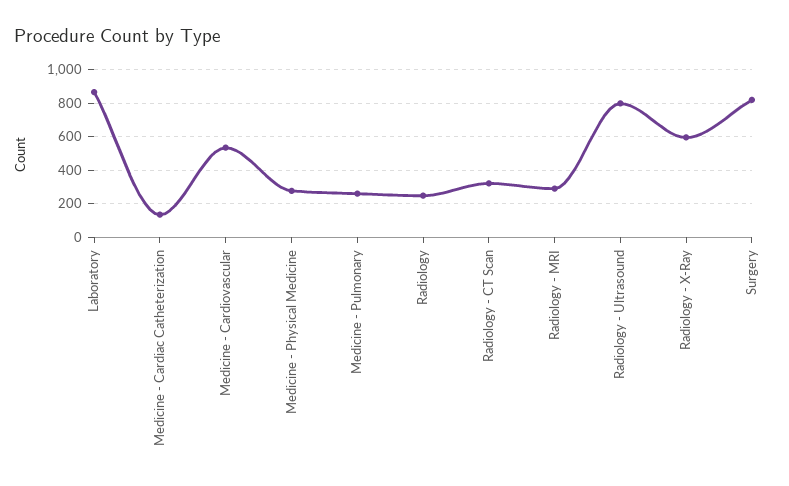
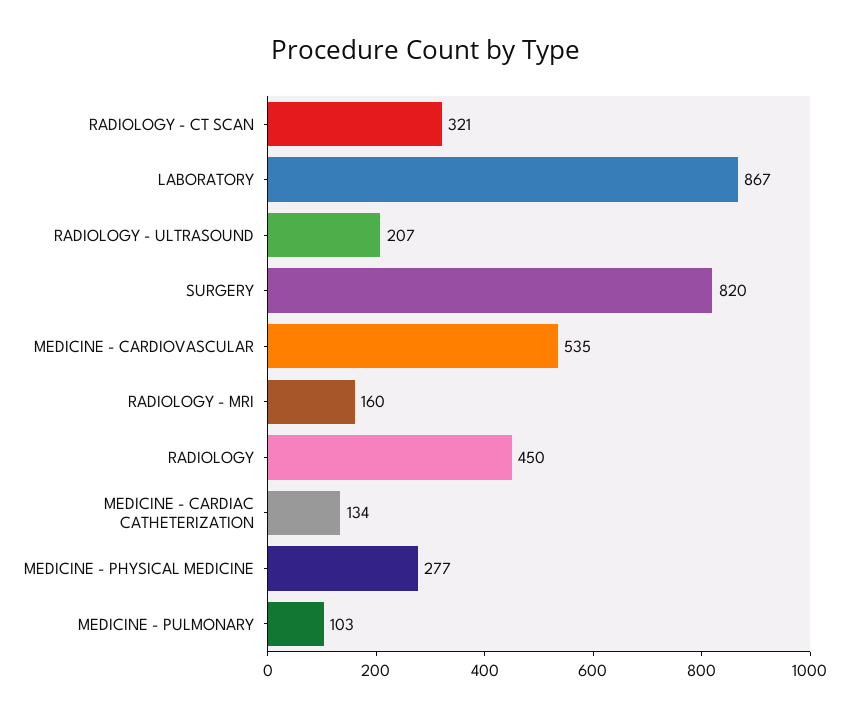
  {
    "Laboratory": 867,
    "Medicine - Cardiac Catheterization": 134,
    "Medicine - Cardiovascular": 535,
    "Medicine - Physical Medicine": 277,
-   "Medicine - Pulmonary": 250,
+   "Medicine - Pulmonary": 103,
-   "Radiology": 250,
+   "Radiology": 450,
    "Radiology - CT Scan": 321,
-   "Radiology - MRI": 300,
+   "Radiology - MRI": 160,
-   "Radiology - Ultrasound": 800,
+   "Radiology - Ultrasound": 207,
-   "Radiology - X-Ray": 600,
    "Surgery": 820
  }

